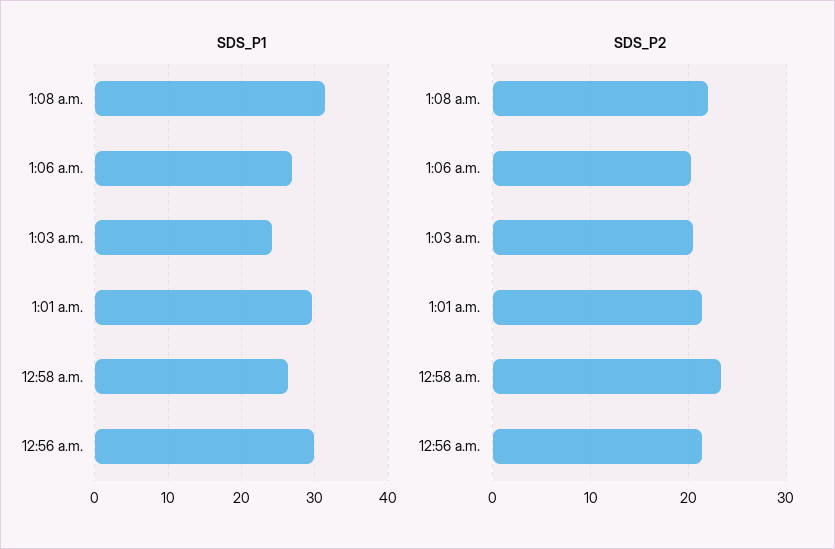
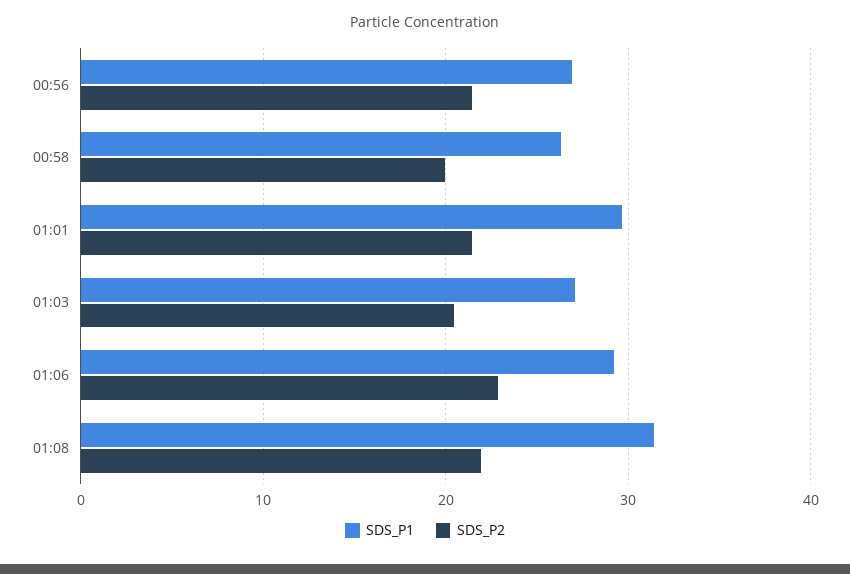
  {
    "SDS_P1": {
      "1:08 a.m.": 31,
-     "1:06 a.m.": 27,
+     "1:06 a.m.": 29,
-     "1:03 a.m.": 24,
+     "1:03 a.m.": 27,
      "1:01 a.m.": 30,
      "12:58 a.m.": 26,
-     "12:56 a.m.": 30
+     "12:56 a.m.": 27
    },
    "SDS_P2": {
      "1:08 a.m.": 22,
-     "1:06 a.m.": 20,
+     "1:06 a.m.": 23,
      "1:03 a.m.": 20,
      "1:01 a.m.": 21,
-     "12:58 a.m.": 23,
+     "12:58 a.m.": 20,
      "12:56 a.m.": 21
    }
  }

